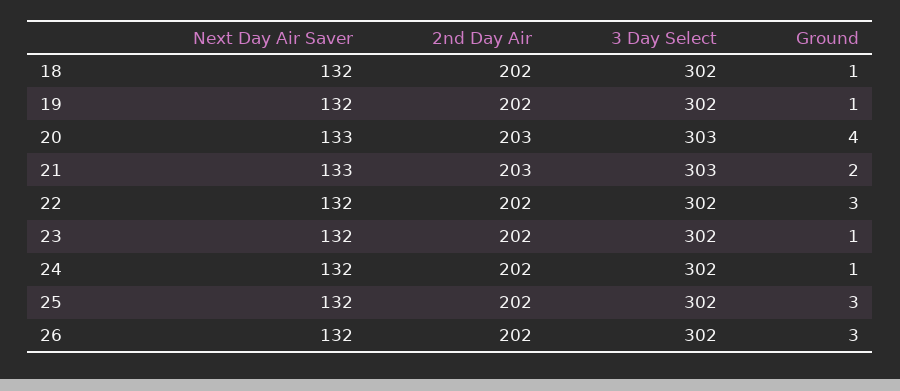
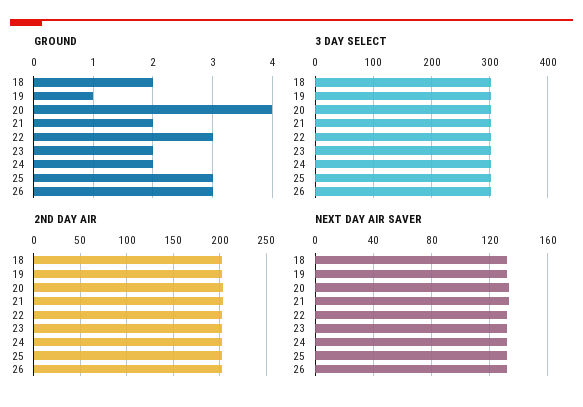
  {
    "Next Day Air Saver": {
      "18": 132,
      "19": 132,
      "20": 133,
      "21": 133,
      "22": 132,
      "23": 132,
      "24": 132,
      "25": 132,
      "26": 132
    },
    "2nd Day Air": {
      "18": 202,
      "19": 202,
      "20": 203,
      "21": 203,
      "22": 202,
      "23": 202,
      "24": 202,
      "25": 202,
      "26": 202
    },
    "3 Day Select": {
      "18": 302,
      "19": 302,
      "20": 303,
      "21": 303,
      "22": 302,
      "23": 302,
      "24": 302,
      "25": 302,
      "26": 302
    },
    "Ground": {
-     "18": 1,
+     "18": 2,
      "19": 1,
      "20": 4,
      "21": 2,
      "22": 3,
-     "23": 1,
+     "23": 2,
-     "24": 1,
+     "24": 2,
      "25": 3,
      "26": 3
    }
  }

